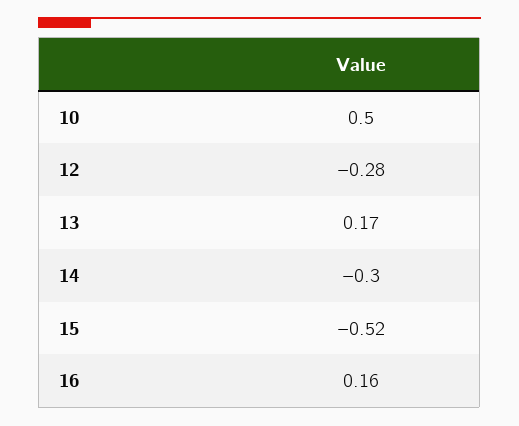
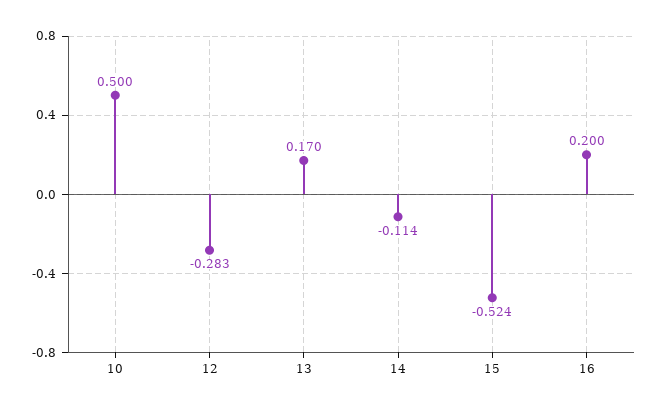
  {
    "10": 0.5,
    "12": -0.283,
    "13": 0.17,
-   "14": -0.3,
+   "14": -0.114,
    "15": -0.524,
-   "16": 0.16
+   "16": 0.2
  }

